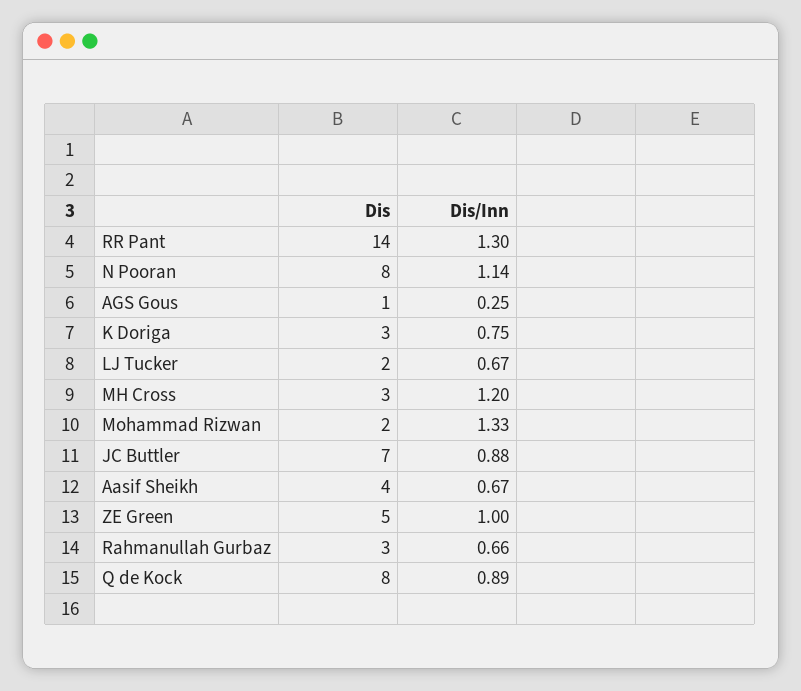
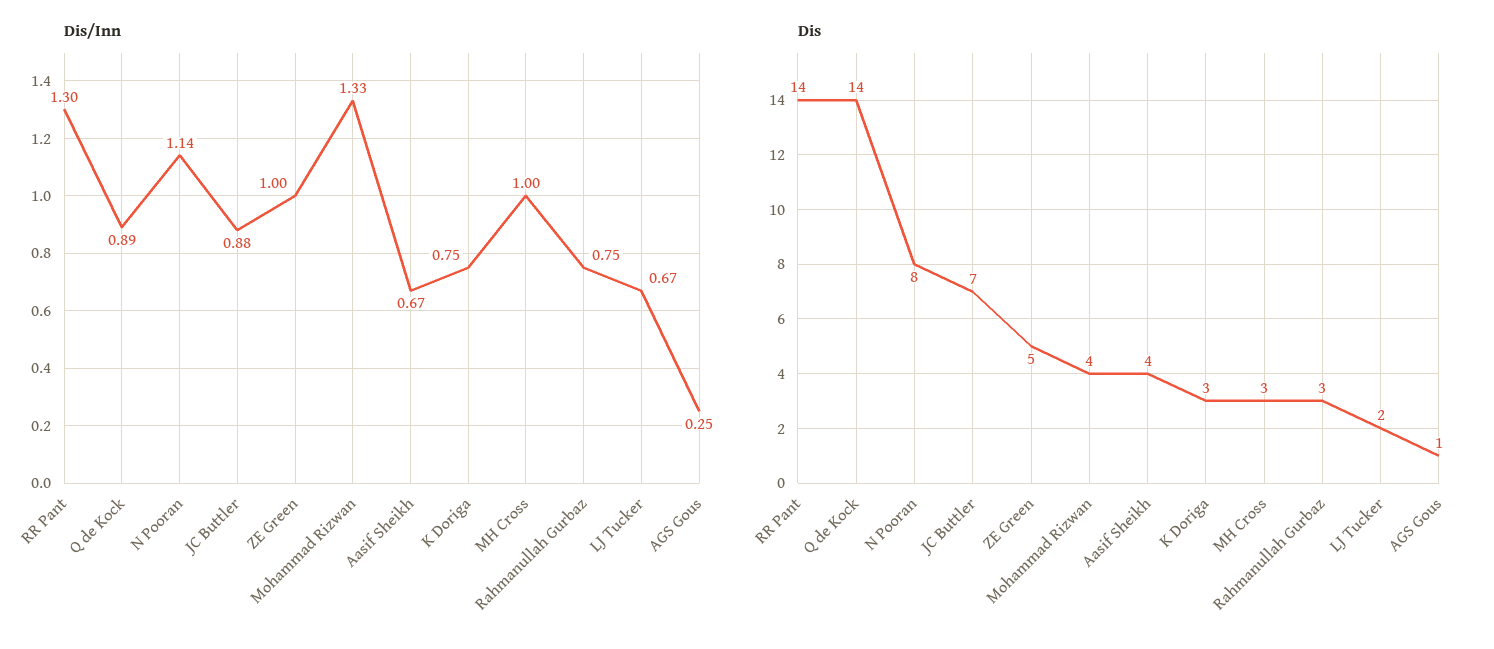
  {
    "Dis": {
      "RR Pant": 14,
      "N Pooran": 8,
      "AGS Gous": 1,
      "K Doriga": 3,
      "LJ Tucker": 2,
      "MH Cross": 3,
-     "Mohammad Rizwan": 2,
+     "Mohammad Rizwan": 4,
      "JC Buttler": 7,
      "Aasif Sheikh": 4,
      "ZE Green": 5,
      "Rahmanullah Gurbaz": 3,
-     "Q de Kock": 8
+     "Q de Kock": 14
    },
    "Dis/Inn": {
      "RR Pant": 1.3,
      "N Pooran": 1.14,
      "AGS Gous": 0.25,
      "K Doriga": 0.75,
      "LJ Tucker": 0.67,
-     "MH Cross": 1.2,
+     "MH Cross": 1,
      "Mohammad Rizwan": 1.33,
      "JC Buttler": 0.88,
      "Aasif Sheikh": 0.67,
      "ZE Green": 1,
-     "Rahmanullah Gurbaz": 0.66,
+     "Rahmanullah Gurbaz": 0.75,
      "Q de Kock": 0.89
    }
  }

